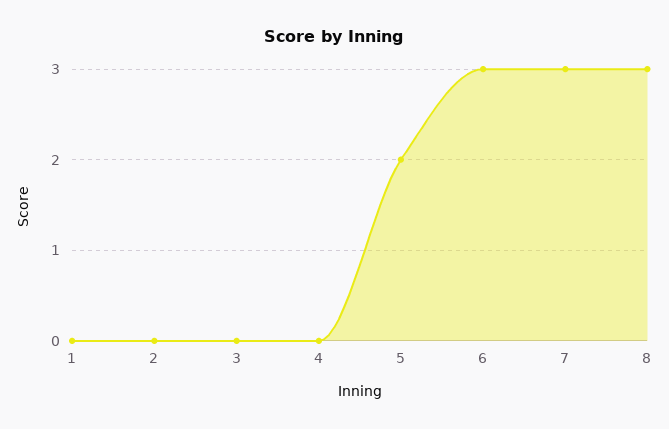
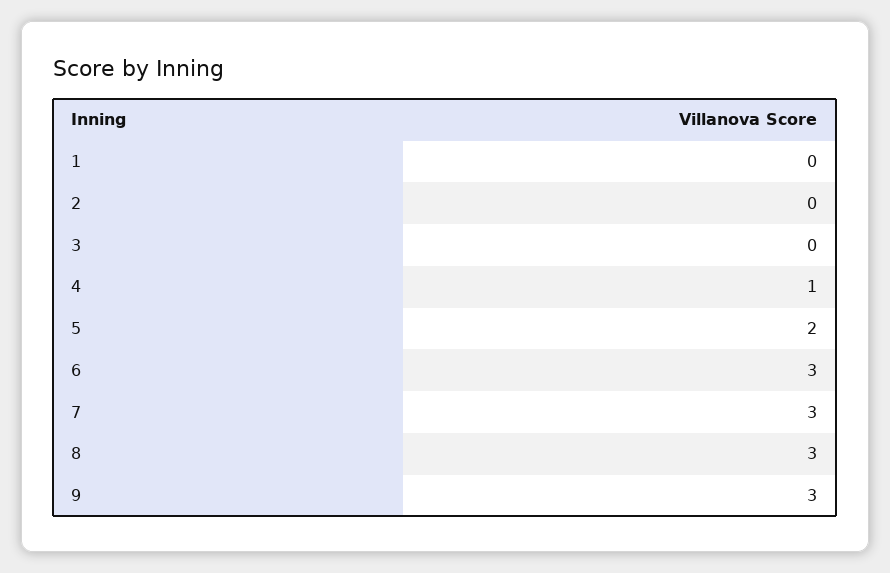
  {
    "1": 0,
    "2": 0,
    "3": 0,
-   "4": 0,
+   "4": 1,
    "5": 2,
    "6": 3,
    "7": 3,
-   "8": 3
+   "8": 3,
+   "9": 3
  }

